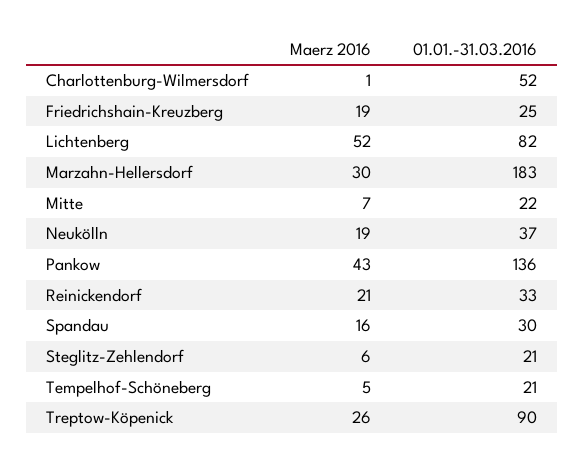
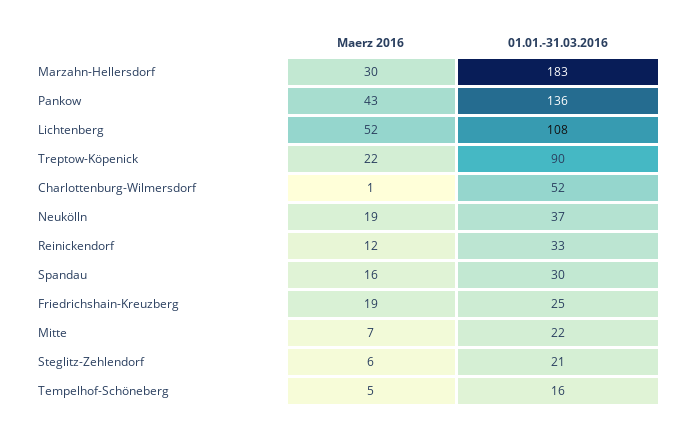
  {
    "Maerz 2016": {
      "Charlottenburg-Wilmersdorf": 1,
      "Friedrichshain-Kreuzberg": 19,
      "Lichtenberg": 52,
      "Marzahn-Hellersdorf": 30,
      "Mitte": 7,
      "Neukölln": 19,
      "Pankow": 43,
-     "Reinickendorf": 21,
+     "Reinickendorf": 12,
      "Spandau": 16,
      "Steglitz-Zehlendorf": 6,
      "Tempelhof-Schöneberg": 5,
-     "Treptow-Köpenick": 26
+     "Treptow-Köpenick": 22
    },
    "01.01.-31.03.2016": {
      "Charlottenburg-Wilmersdorf": 52,
      "Friedrichshain-Kreuzberg": 25,
-     "Lichtenberg": 82,
+     "Lichtenberg": 108,
      "Marzahn-Hellersdorf": 183,
      "Mitte": 22,
      "Neukölln": 37,
      "Pankow": 136,
      "Reinickendorf": 33,
      "Spandau": 30,
      "Steglitz-Zehlendorf": 21,
-     "Tempelhof-Schöneberg": 21,
+     "Tempelhof-Schöneberg": 16,
      "Treptow-Köpenick": 90
    }
  }

